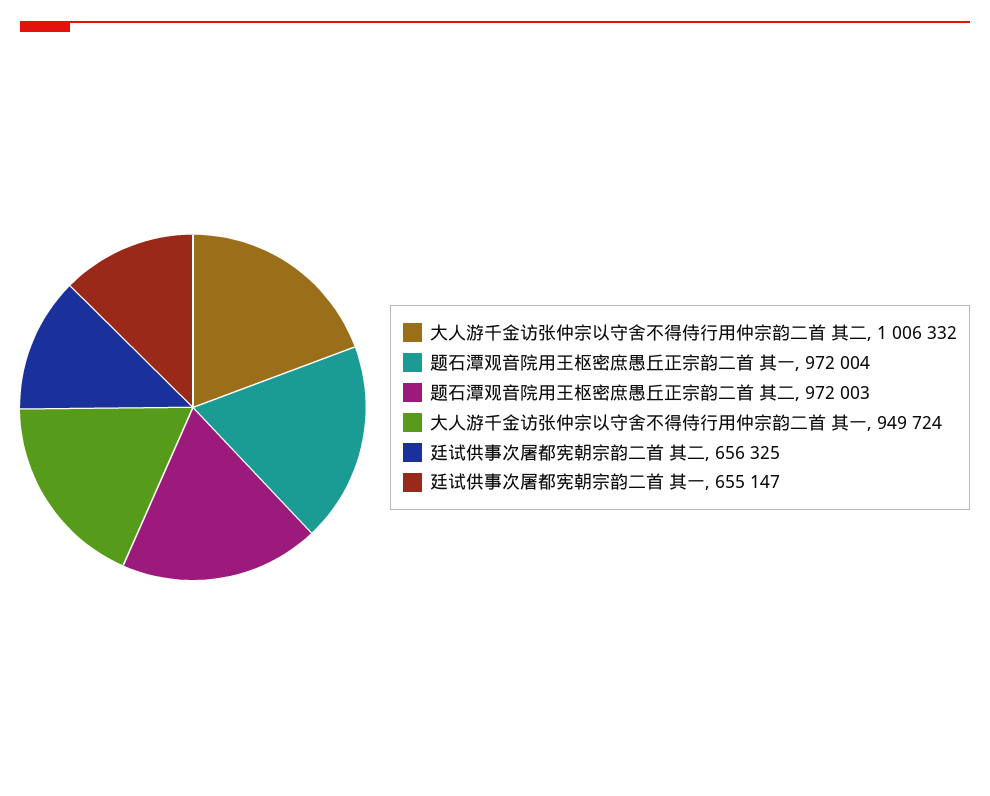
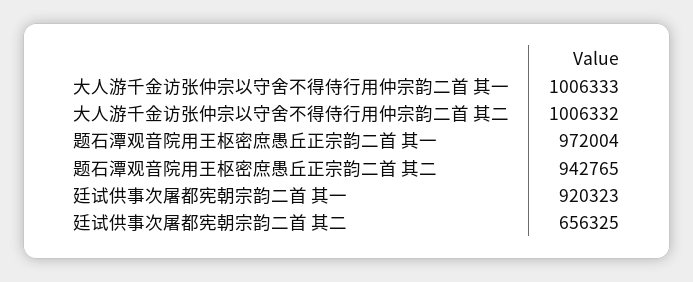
  {
    "大人游千金访张仲宗以守舍不得侍行用仲宗韵二首 其二": 1006332,
    "题石潭观音院用王枢密庶愚丘正宗韵二首 其一": 972004,
-   "题石潭观音院用王枢密庶愚丘正宗韵二首 其二": 972003,
+   "题石潭观音院用王枢密庶愚丘正宗韵二首 其二": 942765,
-   "大人游千金访张仲宗以守舍不得侍行用仲宗韵二首 其一": 949724,
+   "大人游千金访张仲宗以守舍不得侍行用仲宗韵二首 其一": 1006333,
    "廷试供事次屠都宪朝宗韵二首 其二": 656325,
-   "廷试供事次屠都宪朝宗韵二首 其一": 655147
+   "廷试供事次屠都宪朝宗韵二首 其一": 920323
  }

